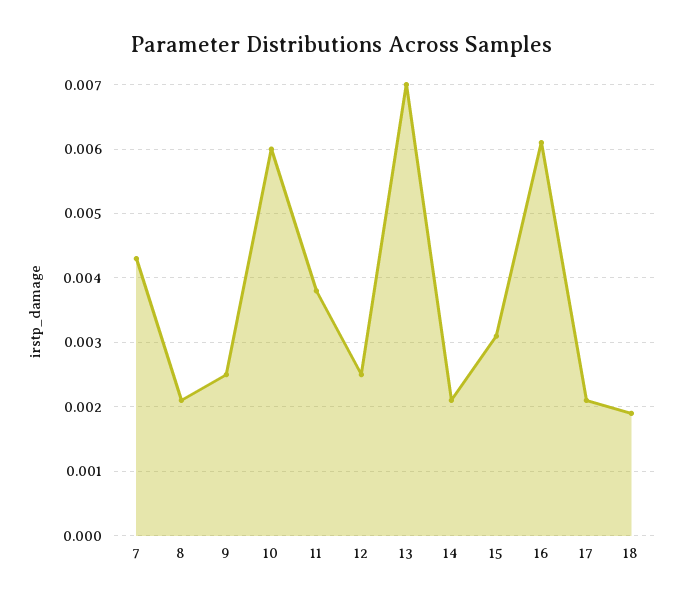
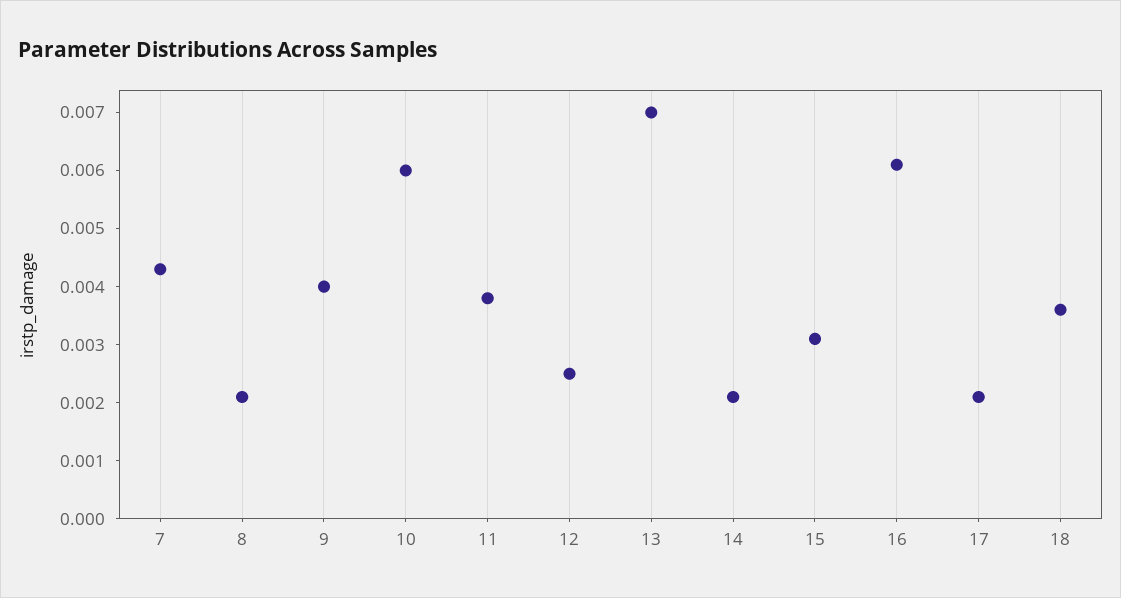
  {
    "7": 0.0043,
    "8": 0.0021,
-   "9": 0.0025,
+   "9": 0.004,
    "10": 0.006,
    "11": 0.0038,
    "12": 0.0025,
    "13": 0.007,
    "14": 0.0021,
    "15": 0.0031,
    "16": 0.0061,
    "17": 0.0021,
-   "18": 0.0019
+   "18": 0.0035
  }

